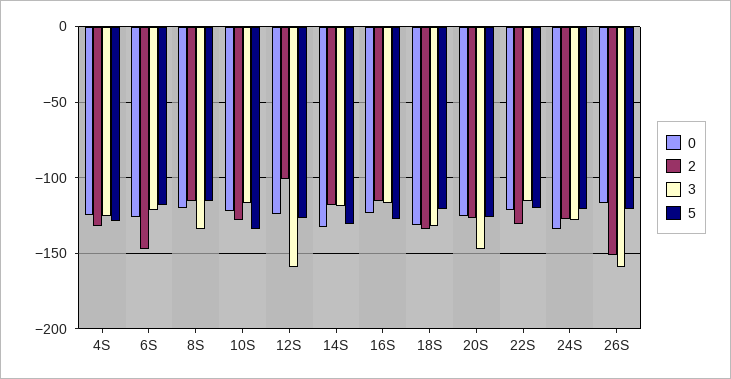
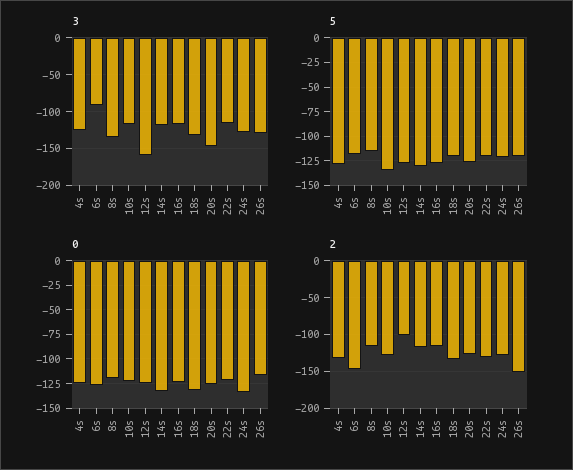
  {
    "0": {
      "4S": -125,
      "6S": -125,
      "8S": -120,
      "10S": -120,
      "12S": -125,
      "14S": -130,
      "16S": -125,
      "18S": -130,
      "20S": -125,
      "22S": -120,
      "24S": -135,
      "26S": -115
    },
    "2": {
      "4S": -130,
      "6S": -145,
      "8S": -115,
      "10S": -130,
      "12S": -100,
      "14S": -120,
      "16S": -115,
      "18S": -135,
      "20S": -125,
      "22S": -130,
      "24S": -125,
      "26S": -150
    },
    "3": {
      "4S": -125,
-     "6S": -120,
+     "6S": -90,
      "8S": -135,
      "10S": -115,
      "12S": -160,
      "14S": -120,
      "16S": -115,
      "18S": -130,
      "20S": -145,
      "22S": -115,
      "24S": -130,
-     "26S": -160
+     "26S": -130
    },
    "5": {
      "4S": -130,
      "6S": -120,
      "8S": -115,
      "10S": -135,
      "12S": -125,
      "14S": -130,
      "16S": -125,
      "18S": -120,
      "20S": -125,
      "22S": -120,
      "24S": -120,
      "26S": -120
    }
  }

